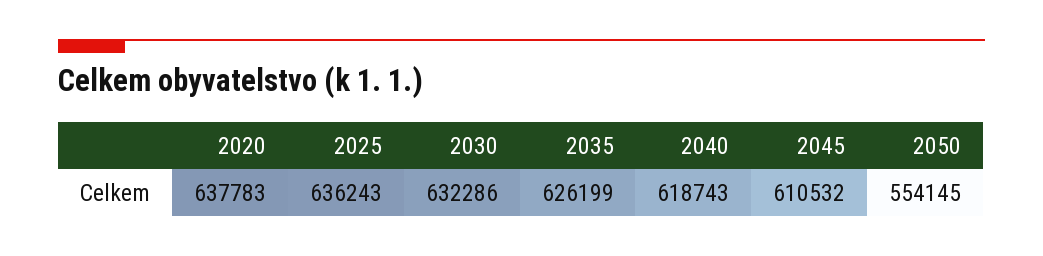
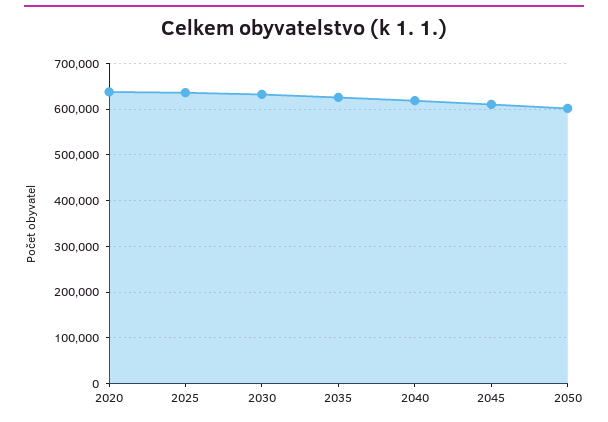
  {
    "2020": 637783,
    "2025": 636243,
    "2030": 632286,
    "2035": 626199,
    "2040": 618743,
    "2045": 610532,
-   "2050": 554145
+   "2050": 600000
  }

